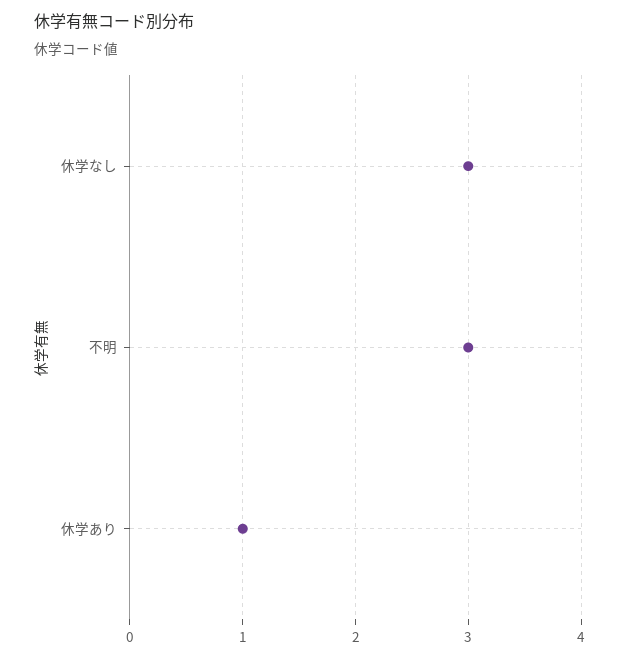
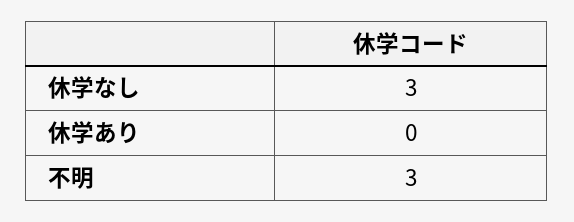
  {
    "休学なし": 3,
    "不明": 3,
-   "休学あり": 1
+   "休学あり": 0
  }

